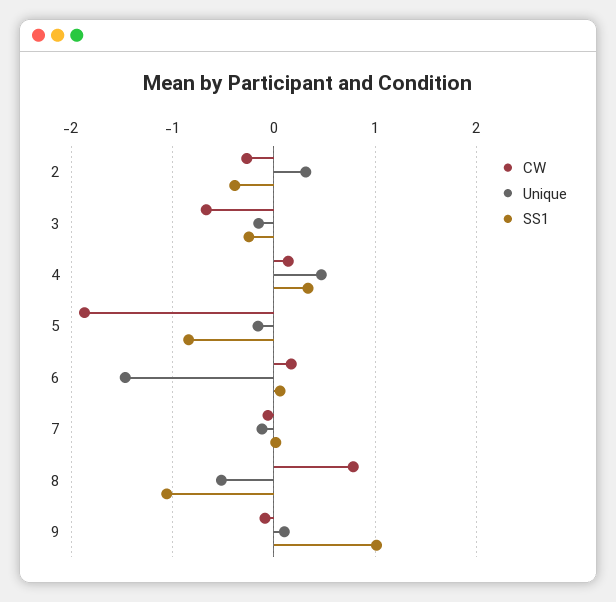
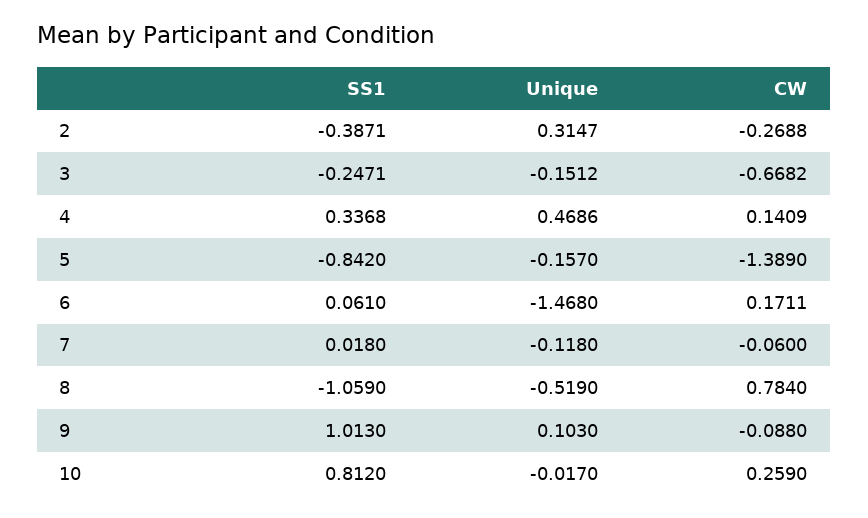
  {
    "CW": {
      "2": -0.2688,
      "3": -0.6682,
      "4": 0.1409,
-     "5": -1.9,
+     "5": -1.389,
      "6": 0.1711,
      "7": -0.06,
      "8": 0.784,
-     "9": -0.088
+     "9": -0.088,
+     "10": 0.259
    },
    "Unique": {
      "2": 0.3147,
      "3": -0.1512,
      "4": 0.4686,
      "5": -0.157,
      "6": -1.468,
      "7": -0.118,
      "8": -0.519,
-     "9": 0.103
+     "9": 0.103,
+     "10": -0.017
    },
    "SS1": {
      "2": -0.3871,
      "3": -0.2471,
      "4": 0.3368,
      "5": -0.842,
      "6": 0.061,
      "7": 0.018,
      "8": -1.059,
-     "9": 1.013
+     "9": 1.013,
+     "10": 0.812
    }
  }

